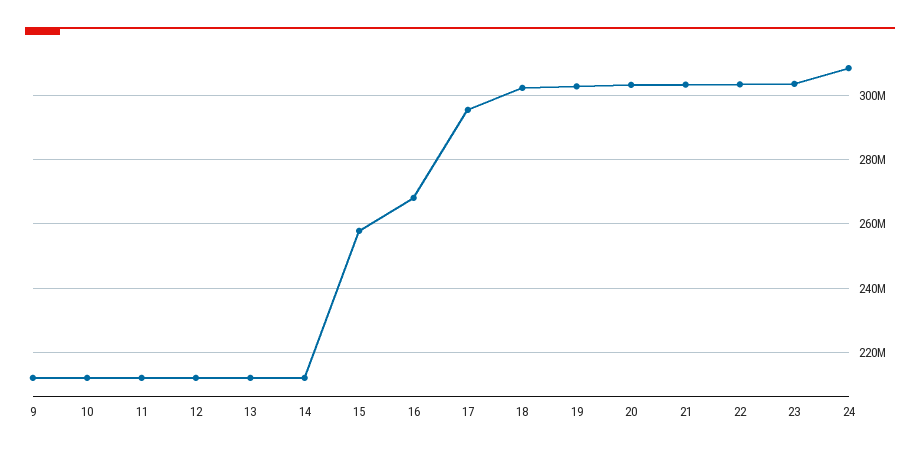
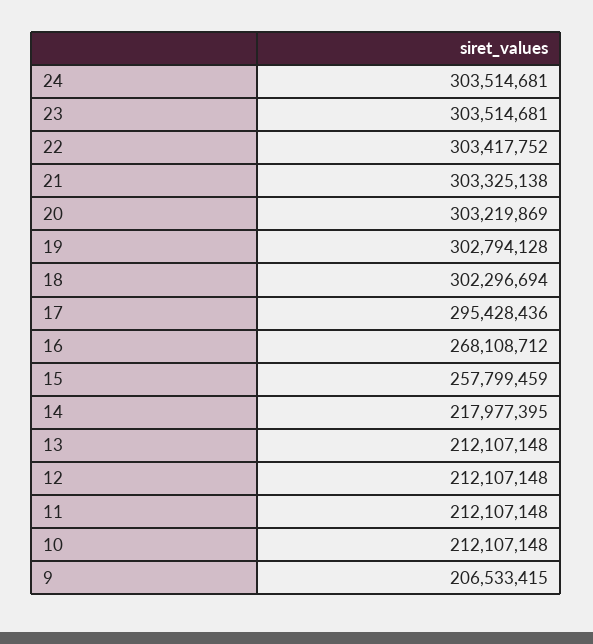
  {
-   "9": 212000000,
+   "9": 206533415,
    "10": 212107148,
    "11": 212107148,
    "12": 212107148,
    "13": 212107148,
-   "14": 212000000,
+   "14": 217977395,
    "15": 257799459,
    "16": 268108712,
    "17": 295428436,
    "18": 302296694,
    "19": 302794128,
    "20": 303219869,
    "21": 303325138,
    "22": 303417752,
    "23": 303514681,
-   "24": 308000000
+   "24": 303514681
  }

